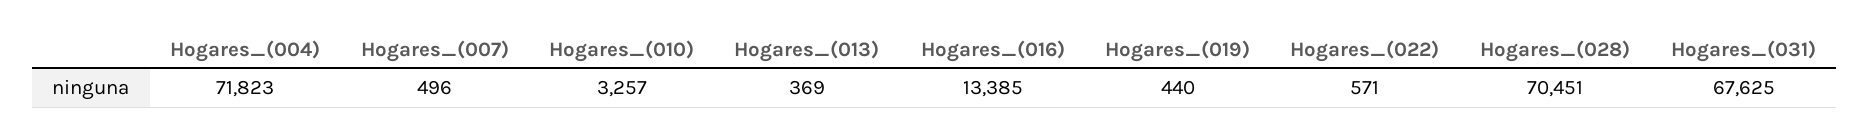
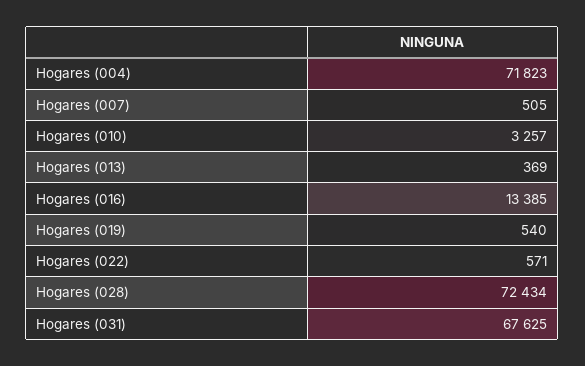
  {
    "Hogares_(004)": 71823,
-   "Hogares_(007)": 496,
+   "Hogares_(007)": 505,
    "Hogares_(010)": 3257,
    "Hogares_(013)": 369,
    "Hogares_(016)": 13385,
-   "Hogares_(019)": 440,
+   "Hogares_(019)": 540,
    "Hogares_(022)": 571,
-   "Hogares_(028)": 70451,
+   "Hogares_(028)": 72434,
    "Hogares_(031)": 67625
  }

